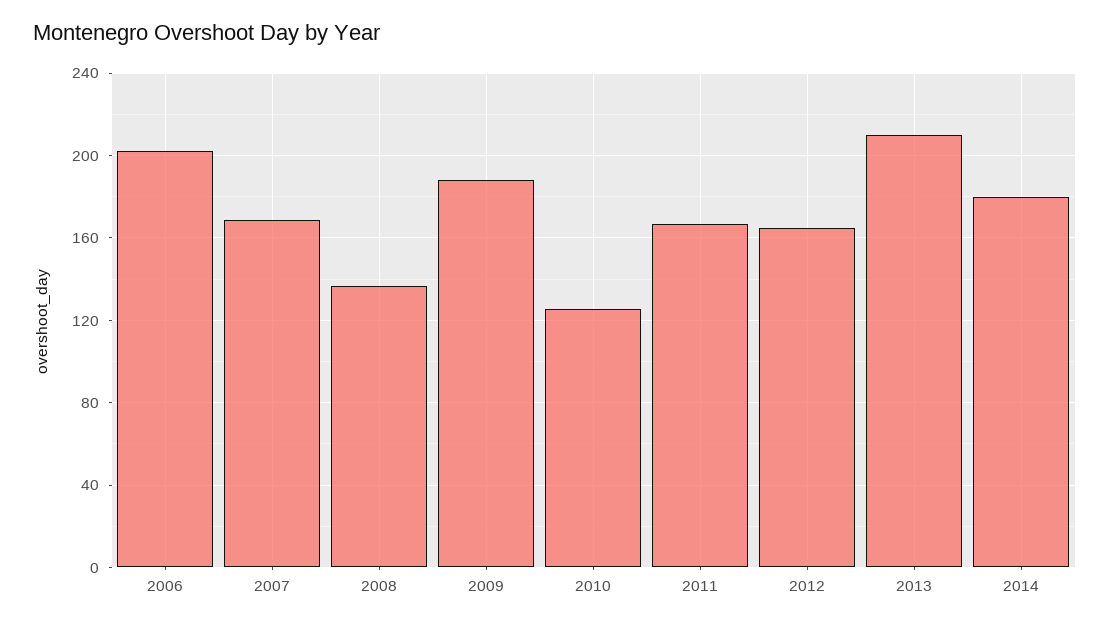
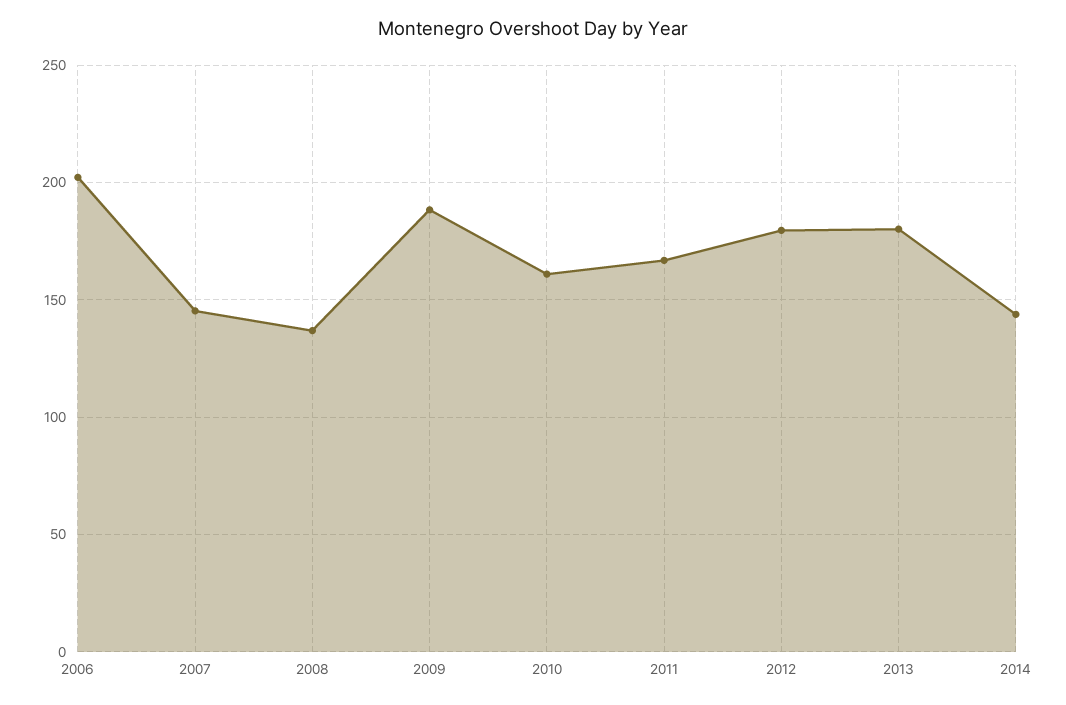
  {
    "2006": 200,
-   "2007": 170,
+   "2007": 145,
    "2008": 135,
    "2009": 190,
-   "2010": 125,
+   "2010": 160,
    "2011": 165,
-   "2012": 165,
+   "2012": 180,
-   "2013": 210,
+   "2013": 180,
-   "2014": 180
+   "2014": 145
  }

